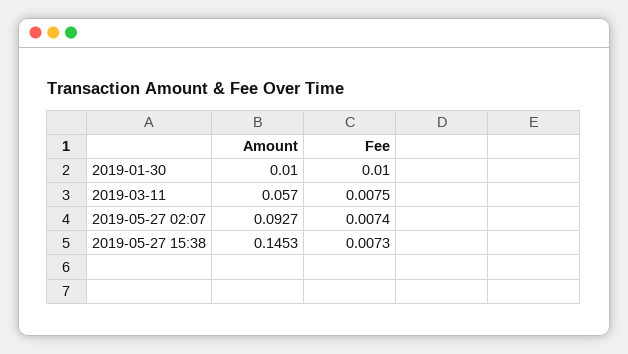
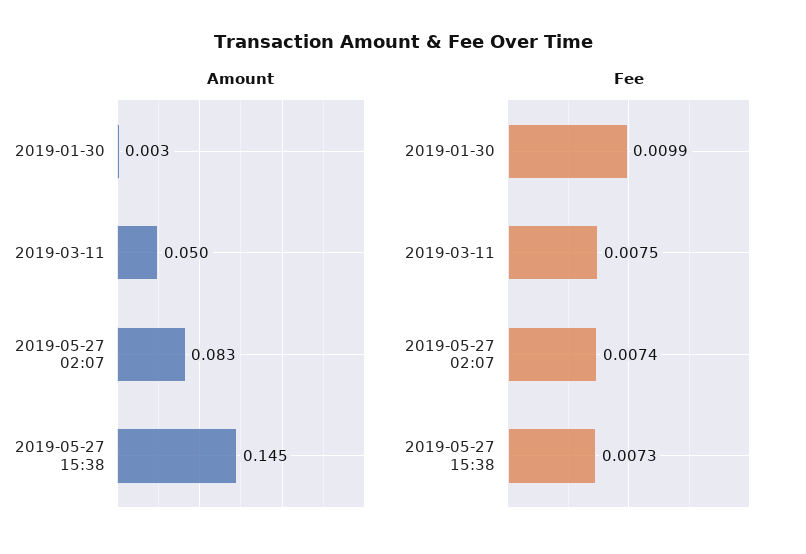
  {
    "Amount": {
-     "2019-01-30": 0.01,
+     "2019-01-30": 0.003,
-     "2019-03-11": 0.057,
+     "2019-03-11": 0.05,
-     "2019-05-27 02:07": 0.0927,
+     "2019-05-27 02:07": 0.083,
      "2019-05-27 15:38": 0.1453
    },
    "Fee": {
-     "2019-01-30": 0.01,
+     "2019-01-30": 0.0099,
      "2019-03-11": 0.0075,
      "2019-05-27 02:07": 0.0074,
      "2019-05-27 15:38": 0.0073
    }
  }

